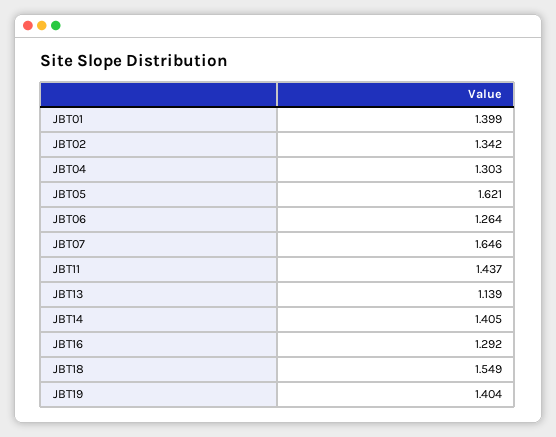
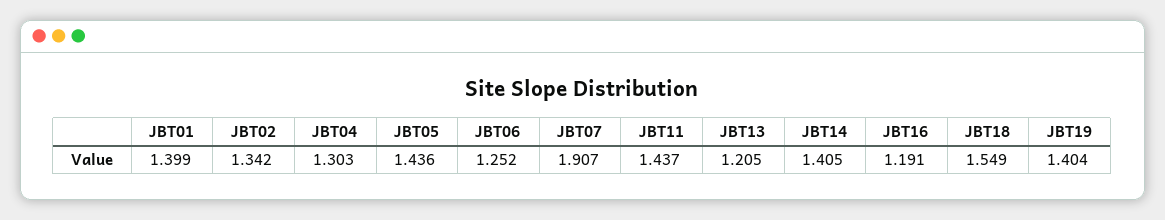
  {
    "JBT01": 1.399,
    "JBT02": 1.342,
    "JBT04": 1.303,
-   "JBT05": 1.621,
+   "JBT05": 1.436,
-   "JBT06": 1.264,
+   "JBT06": 1.252,
-   "JBT07": 1.646,
+   "JBT07": 1.907,
    "JBT11": 1.437,
-   "JBT13": 1.139,
+   "JBT13": 1.205,
    "JBT14": 1.405,
-   "JBT16": 1.292,
+   "JBT16": 1.191,
    "JBT18": 1.549,
    "JBT19": 1.404
  }

